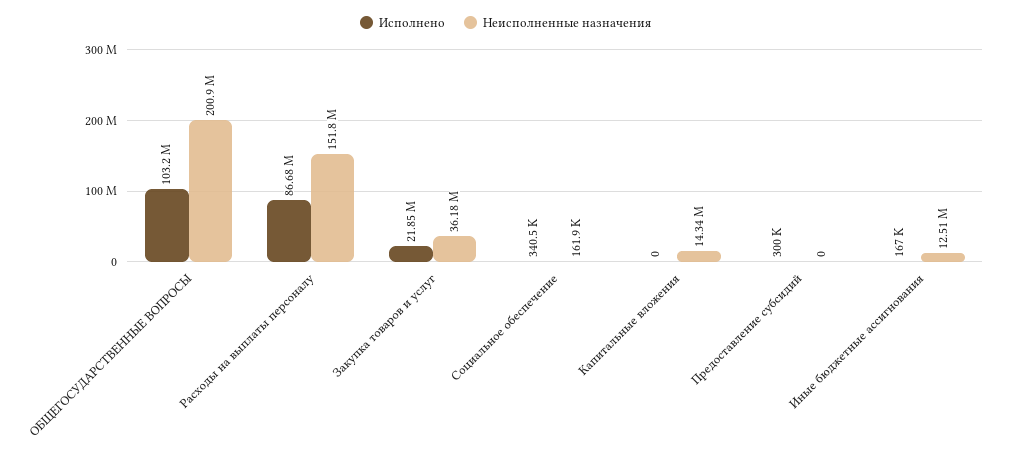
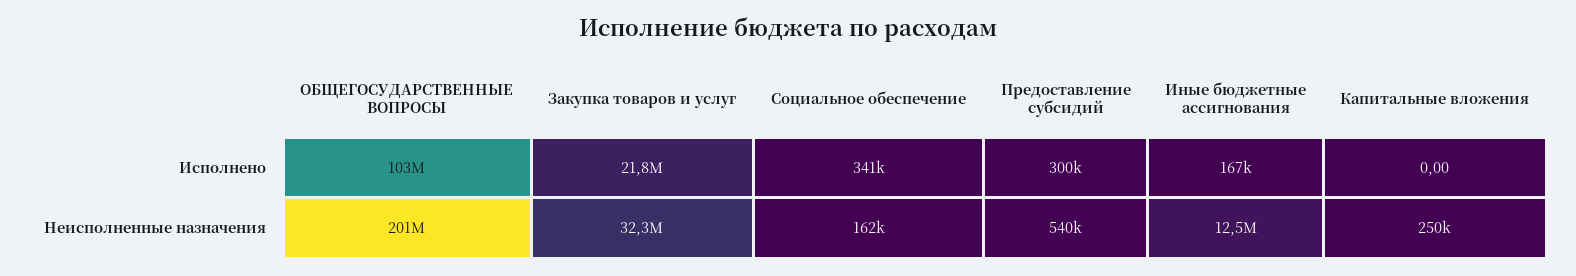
  {
    "Исполнено": {
      "ОБЩЕГОСУДАРСТВЕННЫЕ ВОПРОСЫ": 103200000,
-     "Расходы на выплаты персоналу": 86680000,
      "Закупка товаров и услуг": 21850000,
      "Социальное обеспечение": 340500,
      "Капитальные вложения": 0,
      "Предоставление субсидий": 300000,
      "Иные бюджетные ассигнования": 167000
    },
    "Неисполненные назначения": {
      "ОБЩЕГОСУДАРСТВЕННЫЕ ВОПРОСЫ": 200900000,
-     "Расходы на выплаты персоналу": 151800000,
-     "Закупка товаров и услуг": 36180000,
+     "Закупка товаров и услуг": 32300000,
      "Социальное обеспечение": 161900,
-     "Капитальные вложения": 14340000,
+     "Капитальные вложения": 250000,
-     "Предоставление субсидий": 0,
+     "Предоставление субсидий": 540000,
      "Иные бюджетные ассигнования": 12510000
    }
  }

